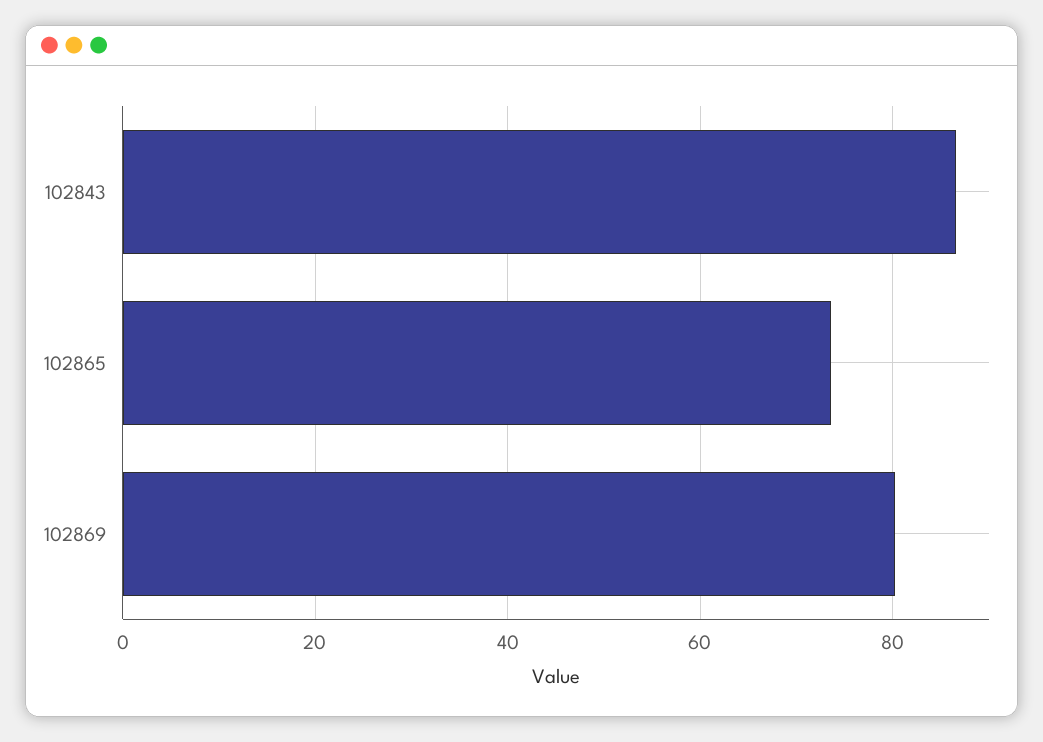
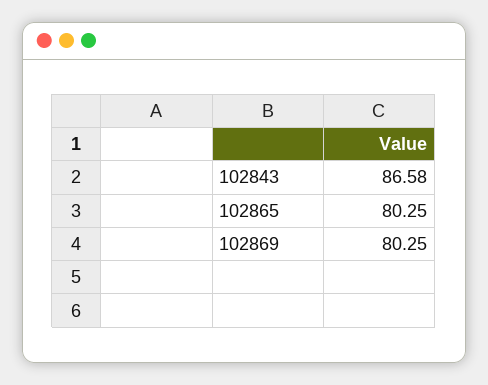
  {
    "102843": 86.58,
-   "102865": 74,
+   "102865": 80.25,
    "102869": 80.25
  }

